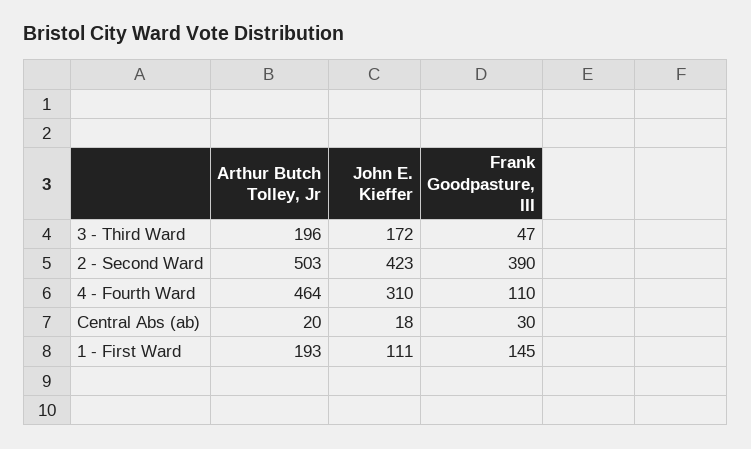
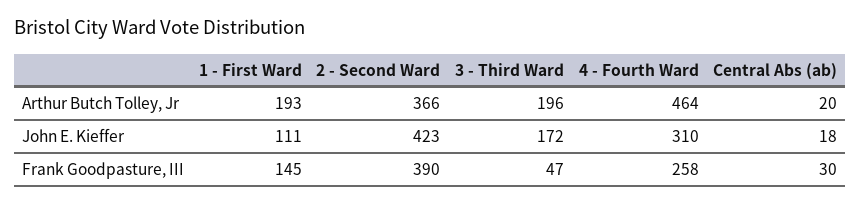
  {
    "Arthur Butch Tolley, Jr": {
      "3 - Third Ward": 196,
-     "2 - Second Ward": 503,
+     "2 - Second Ward": 366,
      "4 - Fourth Ward": 464,
      "Central Abs (ab)": 20,
      "1 - First Ward": 193
    },
    "John E. Kieffer": {
      "3 - Third Ward": 172,
      "2 - Second Ward": 423,
      "4 - Fourth Ward": 310,
      "Central Abs (ab)": 18,
      "1 - First Ward": 111
    },
    "Frank Goodpasture, III": {
      "3 - Third Ward": 47,
      "2 - Second Ward": 390,
-     "4 - Fourth Ward": 110,
+     "4 - Fourth Ward": 258,
      "Central Abs (ab)": 30,
      "1 - First Ward": 145
    }
  }

